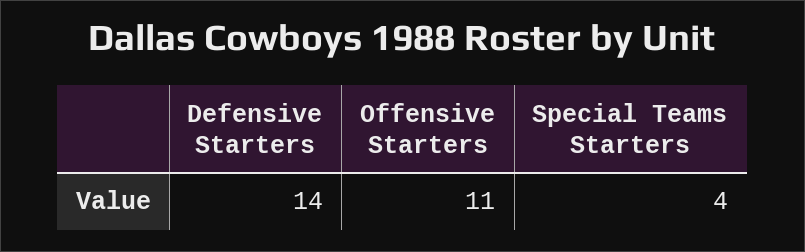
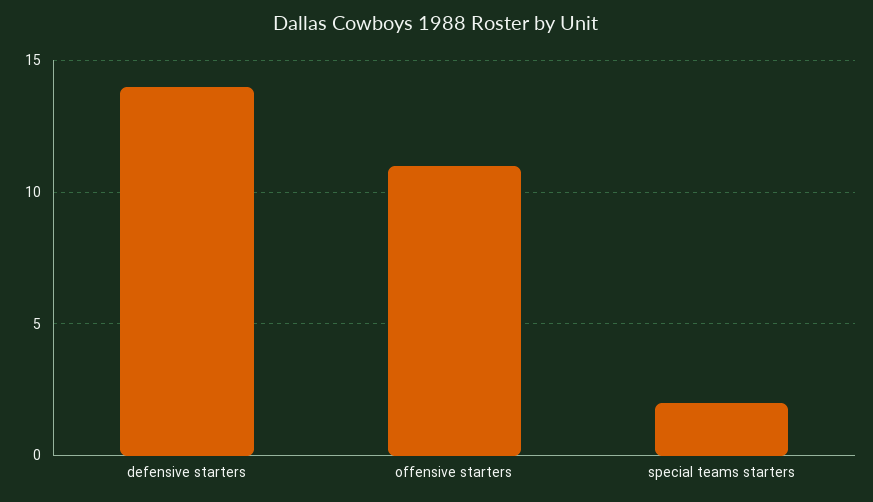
  {
    "Defensive Starters": 14,
    "Offensive Starters": 11,
-   "Special Teams Starters": 4
+   "Special Teams Starters": 2
  }

